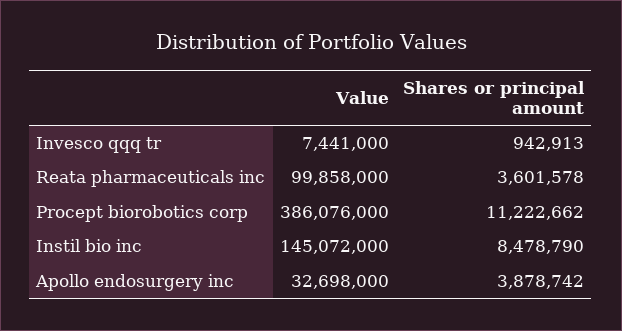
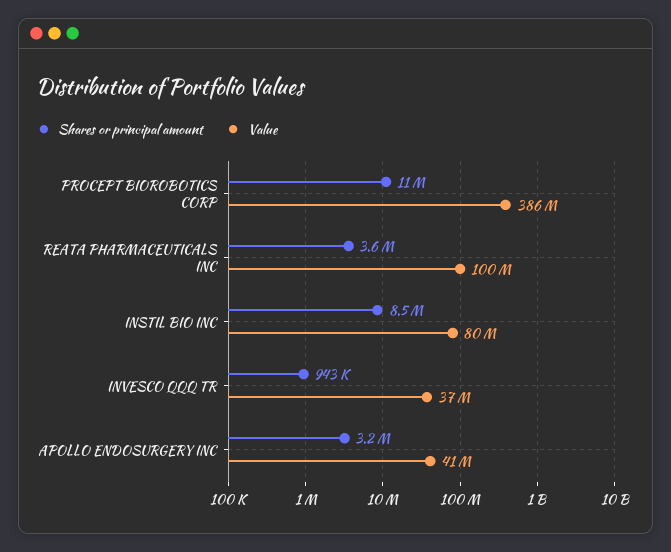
  {
    "Value": {
-     "Invesco qqq tr": 7441000,
+     "Invesco qqq tr": 37000000,
      "Reata pharmaceuticals inc": 99858000,
      "Procept biorobotics corp": 386076000,
-     "Instil bio inc": 145072000,
+     "Instil bio inc": 80000000,
-     "Apollo endosurgery inc": 32698000
+     "Apollo endosurgery inc": 41000000
    },
    "Shares or principal amount": {
      "Invesco qqq tr": 942913,
      "Reata pharmaceuticals inc": 3601578,
      "Procept biorobotics corp": 11222662,
      "Instil bio inc": 8478790,
-     "Apollo endosurgery inc": 3878742
+     "Apollo endosurgery inc": 3200000
    }
  }

